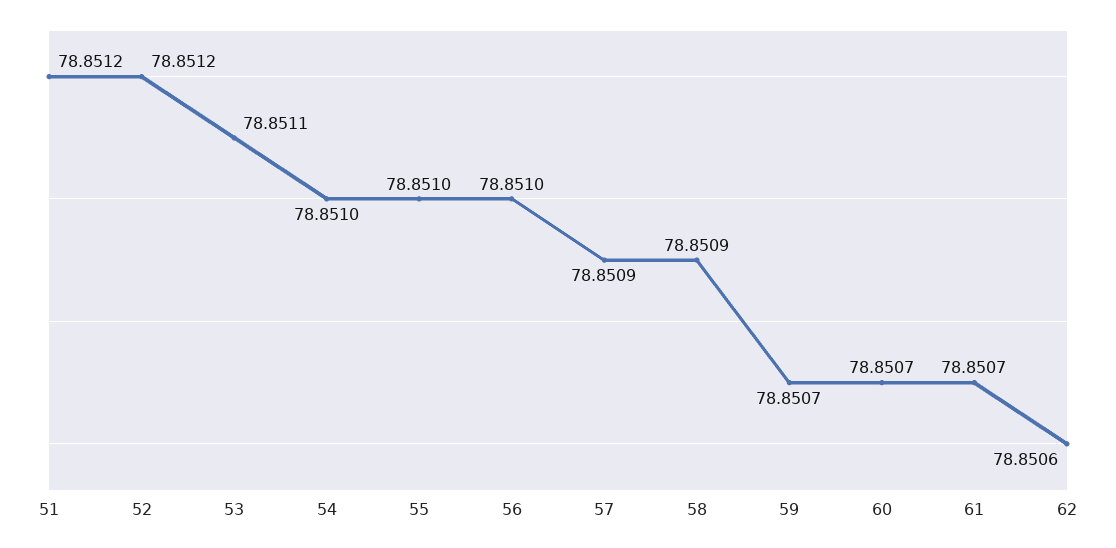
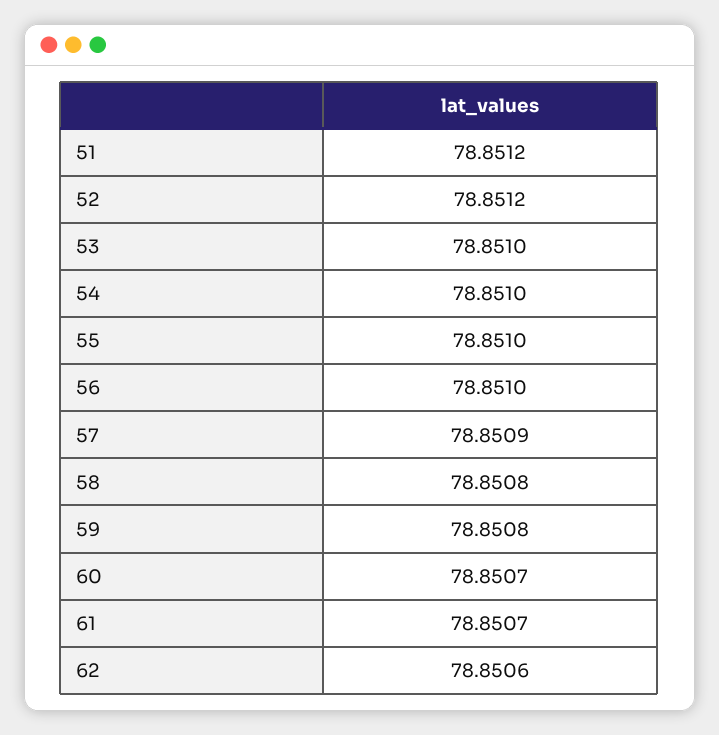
  {
    "51": 78.8512,
    "52": 78.8512,
-   "53": 78.8511,
+   "53": 78.851,
    "54": 78.851,
    "55": 78.851,
    "56": 78.851,
    "57": 78.8509,
-   "58": 78.8509,
+   "58": 78.8508,
-   "59": 78.8507,
+   "59": 78.8508,
    "60": 78.8507,
    "61": 78.8507,
    "62": 78.8506
  }

